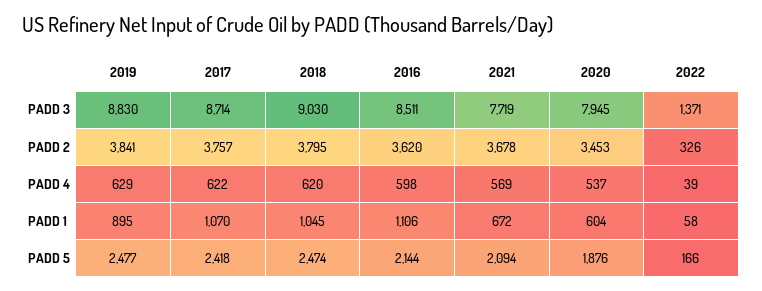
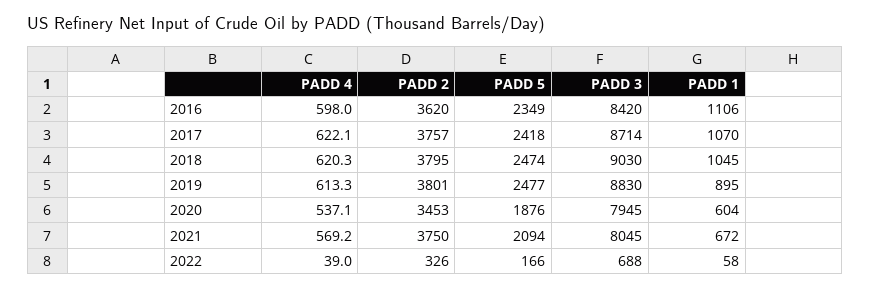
  {
    "2019": {
      "PADD 3": 8830,
-     "PADD 2": 3841,
+     "PADD 2": 3801,
-     "PADD 4": 629,
+     "PADD 4": 613.3,
      "PADD 1": 895,
      "PADD 5": 2477
    },
    "2017": {
      "PADD 3": 8714,
      "PADD 2": 3757,
      "PADD 4": 622.1,
      "PADD 1": 1070,
      "PADD 5": 2418
    },
    "2018": {
      "PADD 3": 9030,
      "PADD 2": 3795,
      "PADD 4": 620.3,
      "PADD 1": 1045,
      "PADD 5": 2474
    },
    "2016": {
-     "PADD 3": 8511,
+     "PADD 3": 8420,
      "PADD 2": 3620,
      "PADD 4": 598,
      "PADD 1": 1106,
-     "PADD 5": 2144
+     "PADD 5": 2349
    },
    "2021": {
-     "PADD 3": 7719,
+     "PADD 3": 8045,
-     "PADD 2": 3678,
+     "PADD 2": 3750,
      "PADD 4": 569.2,
      "PADD 1": 672,
      "PADD 5": 2094
    },
    "2020": {
      "PADD 3": 7945,
      "PADD 2": 3453,
      "PADD 4": 537.1,
      "PADD 1": 604,
      "PADD 5": 1876
    },
    "2022": {
-     "PADD 3": 1371,
+     "PADD 3": 688,
      "PADD 2": 326,
      "PADD 4": 39,
      "PADD 1": 58,
      "PADD 5": 166
    }
  }

